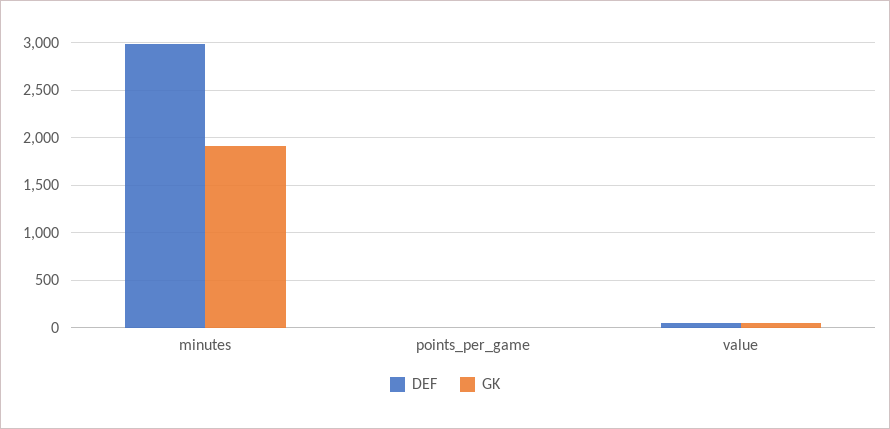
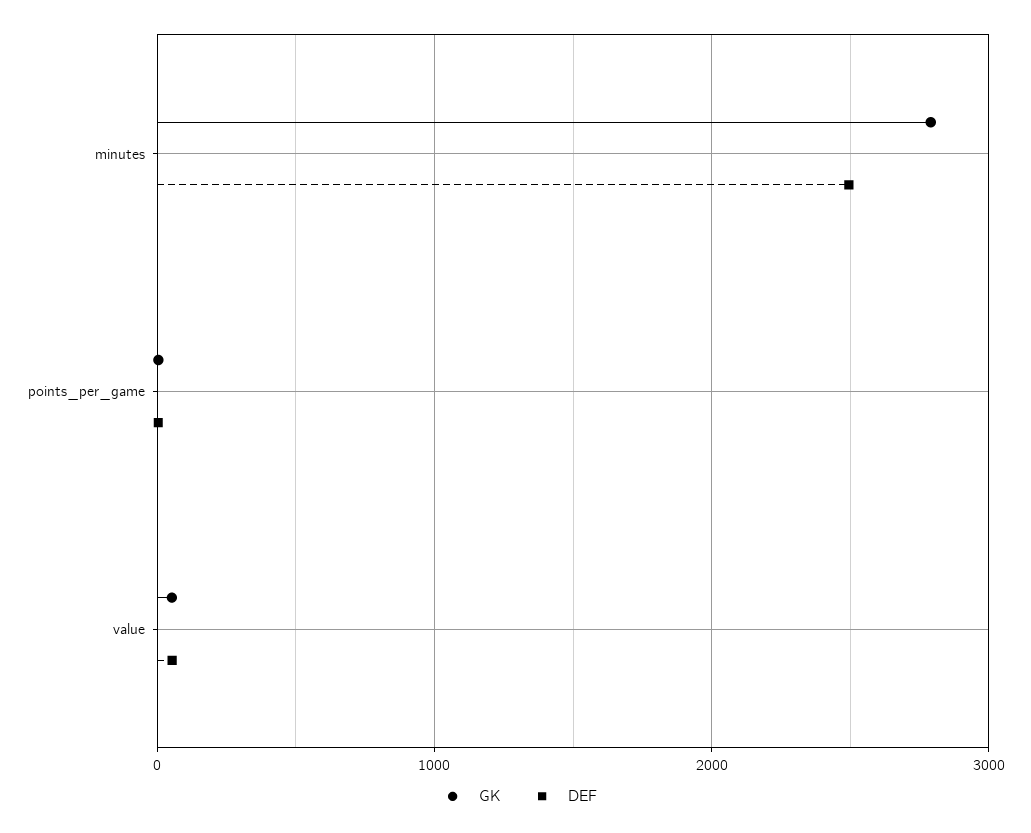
  {
    "DEF": {
-     "minutes": 3000,
+     "minutes": 2500,
      "points_per_game": 0,
      "value": 100
    },
    "GK": {
-     "minutes": 1900,
+     "minutes": 2800,
      "points_per_game": 0,
      "value": 100
    }
  }

